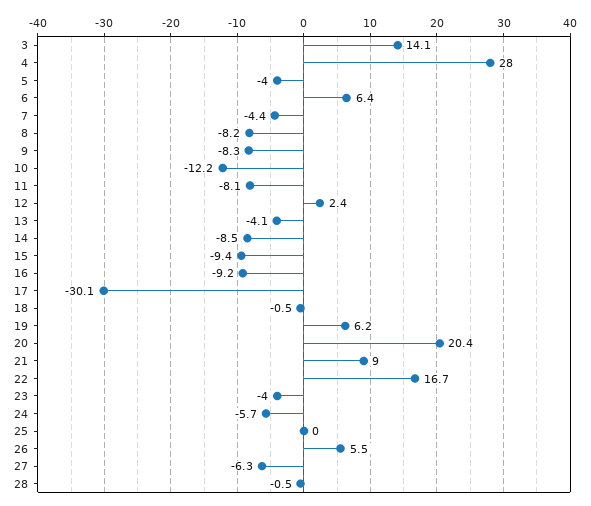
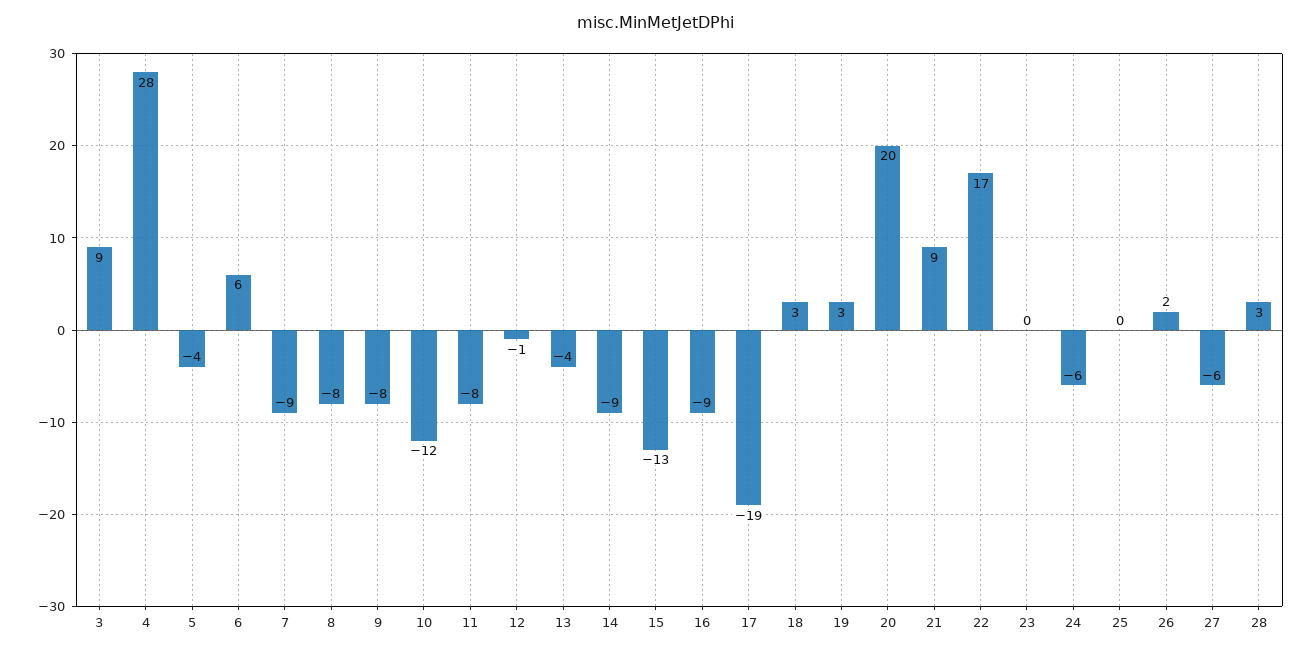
  {
-   "3": 14.1,
+   "3": 9,
    "4": 28,
    "5": -4,
    "6": 6.4,
-   "7": -4.4,
+   "7": -9,
    "8": -8.2,
    "9": -8.3,
    "10": -12.2,
    "11": -8.1,
-   "12": 2.4,
+   "12": -1,
    "13": -4.1,
    "14": -8.5,
-   "15": -9.4,
+   "15": -13,
    "16": -9.2,
-   "17": -30.1,
+   "17": -19,
-   "18": -0.5,
+   "18": 3,
-   "19": 6.2,
+   "19": 3,
    "20": 20.4,
    "21": 9,
    "22": 16.7,
-   "23": -4,
+   "23": 0,
    "24": -5.7,
    "25": 0,
-   "26": 5.5,
+   "26": 2,
    "27": -6.3,
-   "28": -0.5
+   "28": 3
  }

